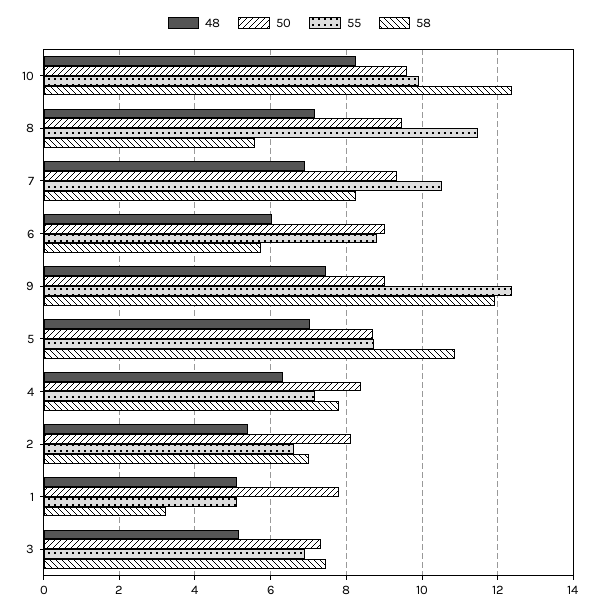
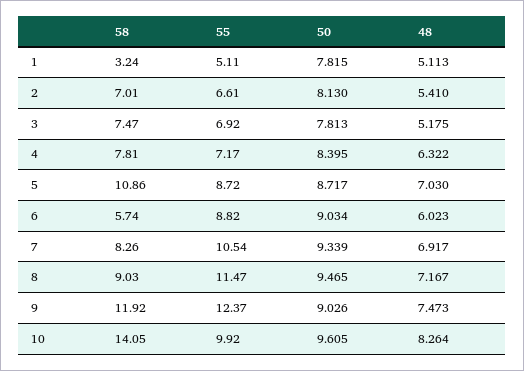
  {
    "48": {
      "10": 8.264,
      "8": 7.167,
      "7": 6.917,
      "6": 6.023,
      "9": 7.473,
      "5": 7.03,
      "4": 6.322,
      "2": 5.41,
      "1": 5.113,
      "3": 5.175
    },
    "50": {
      "10": 9.605,
      "8": 9.465,
      "7": 9.339,
      "6": 9.034,
      "9": 9.026,
      "5": 8.717,
      "4": 8.395,
      "2": 8.13,
      "1": 7.815,
-     "3": 7.4
+     "3": 7.813
    },
    "55": {
      "10": 9.92,
      "8": 11.47,
      "7": 10.54,
      "6": 8.82,
      "9": 12.37,
      "5": 8.72,
      "4": 7.17,
      "2": 6.61,
      "1": 5.11,
      "3": 6.92
    },
    "58": {
-     "10": 12.4,
+     "10": 14.05,
-     "8": 5.6,
+     "8": 9.03,
      "7": 8.26,
      "6": 5.74,
      "9": 11.92,
      "5": 10.86,
      "4": 7.81,
      "2": 7.01,
      "1": 3.24,
      "3": 7.47
    }
  }

